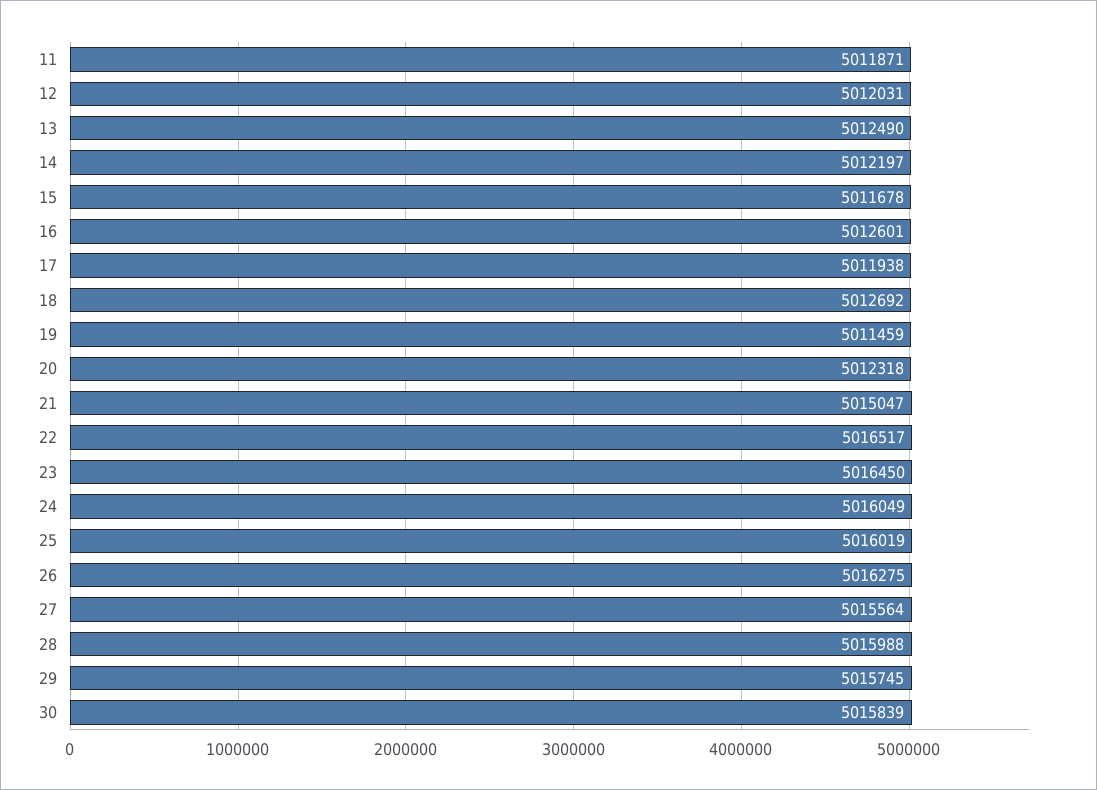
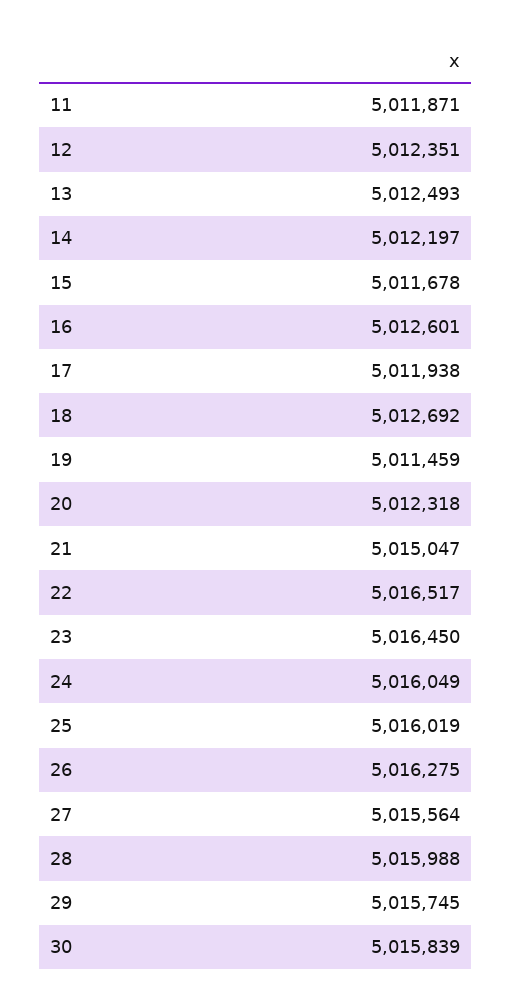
  {
    "11": 5011871,
-   "12": 5012031,
+   "12": 5012351,
-   "13": 5012490,
+   "13": 5012493,
    "14": 5012197,
    "15": 5011678,
    "16": 5012601,
    "17": 5011938,
    "18": 5012692,
    "19": 5011459,
    "20": 5012318,
    "21": 5015047,
    "22": 5016517,
    "23": 5016450,
    "24": 5016049,
    "25": 5016019,
    "26": 5016275,
    "27": 5015564,
    "28": 5015988,
    "29": 5015745,
    "30": 5015839
  }

